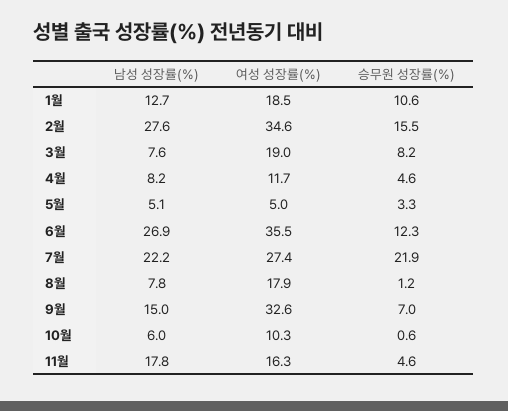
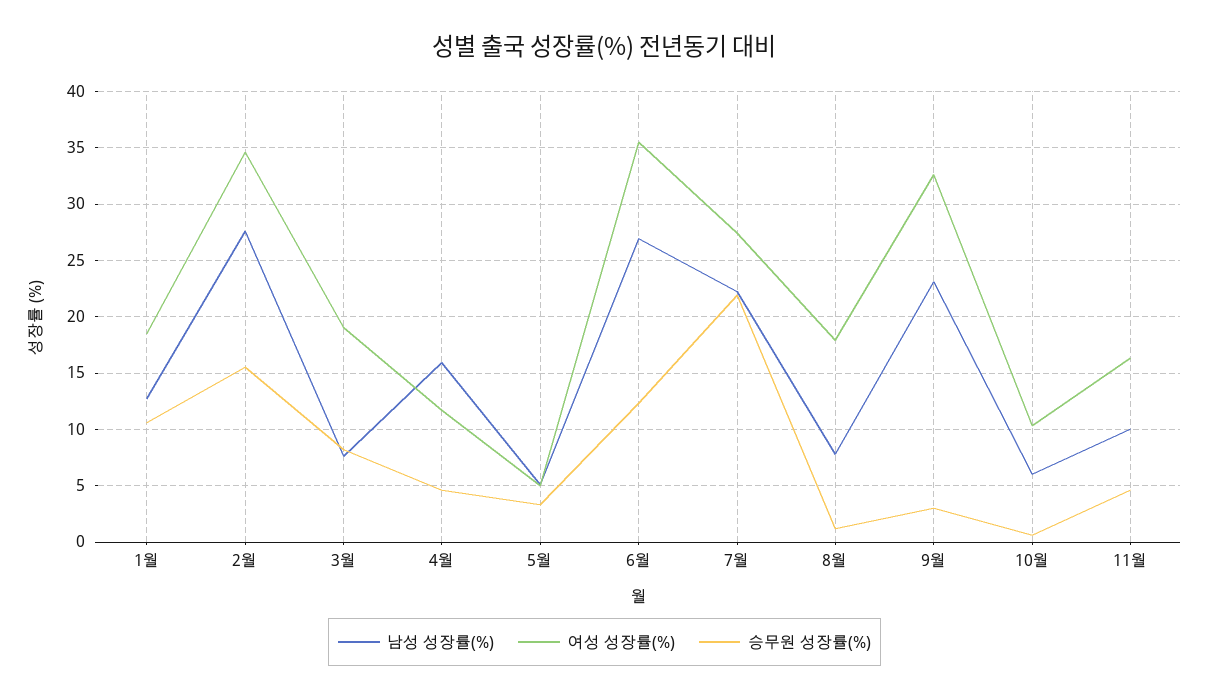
  {
    "남성 성장률(%)": {
      "1월": 12.7,
      "2월": 27.6,
      "3월": 7.6,
-     "4월": 8.2,
+     "4월": 16,
      "5월": 5.1,
      "6월": 26.9,
      "7월": 22.2,
      "8월": 7.8,
-     "9월": 15,
+     "9월": 23,
      "10월": 6,
-     "11월": 17.8
+     "11월": 10
    },
    "여성 성장률(%)": {
      "1월": 18.5,
      "2월": 34.6,
      "3월": 19,
      "4월": 11.7,
      "5월": 5,
      "6월": 35.5,
      "7월": 27.4,
      "8월": 17.9,
      "9월": 32.6,
      "10월": 10.3,
      "11월": 16.3
    },
    "승무원 성장률(%)": {
      "1월": 10.6,
      "2월": 15.5,
      "3월": 8.2,
      "4월": 4.6,
      "5월": 3.3,
      "6월": 12.3,
      "7월": 21.9,
      "8월": 1.2,
-     "9월": 7,
+     "9월": 3,
      "10월": 0.6,
      "11월": 4.6
    }
  }

